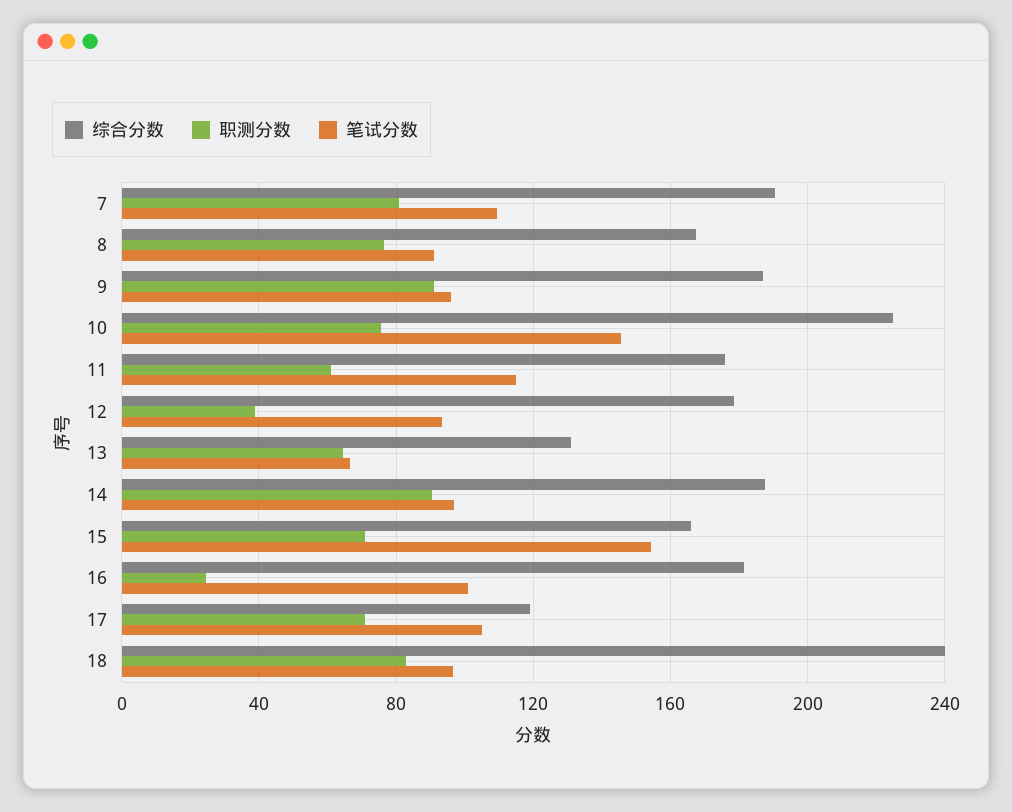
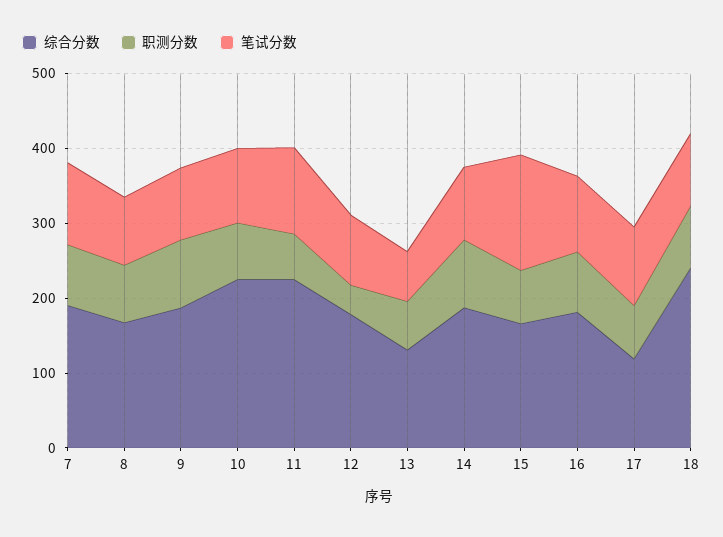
  {
    "综合分数": {
      "7": 190,
      "8": 170,
      "9": 185,
      "10": 225,
-     "11": 175,
+     "11": 220,
      "12": 180,
      "13": 130,
      "14": 190,
      "15": 165,
      "16": 180,
      "17": 120,
      "18": 240
    },
    "职测分数": {
      "7": 80,
      "8": 75,
      "9": 90,
      "10": 75,
      "11": 60,
      "12": 40,
      "13": 65,
      "14": 90,
      "15": 70,
-     "16": 25,
+     "16": 80,
      "17": 70,
      "18": 85
    },
    "笔试分数": {
      "7": 110,
      "8": 90,
      "9": 95,
-     "10": 145,
+     "10": 100,
      "11": 115,
      "12": 95,
      "13": 65,
      "14": 95,
      "15": 155,
      "16": 100,
      "17": 105,
      "18": 95
    }
  }

